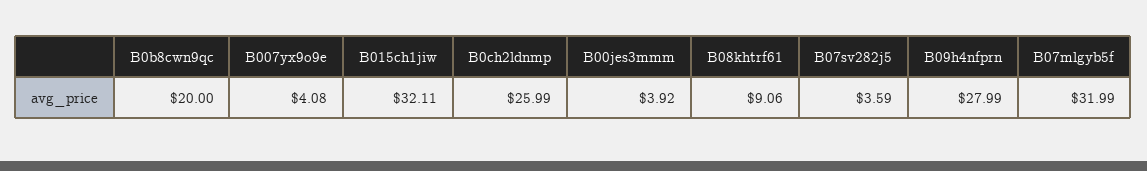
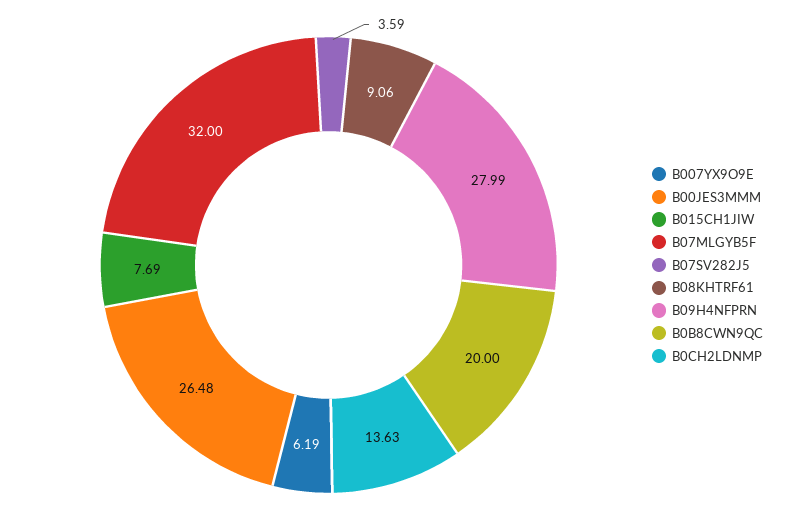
  {
    "B0b8cwn9qc": 20,
-   "B007yx9o9e": 4.08,
+   "B007yx9o9e": 6.19,
-   "B015ch1jiw": 32.11,
+   "B015ch1jiw": 7.69,
-   "B0ch2ldnmp": 25.99,
+   "B0ch2ldnmp": 13.63,
-   "B00jes3mmm": 3.92,
+   "B00jes3mmm": 26.48,
    "B08khtrf61": 9.06,
    "B07sv282j5": 3.59,
    "B09h4nfprn": 27.99,
-   "B07mlgyb5f": 31.99
+   "B07mlgyb5f": 32
  }

